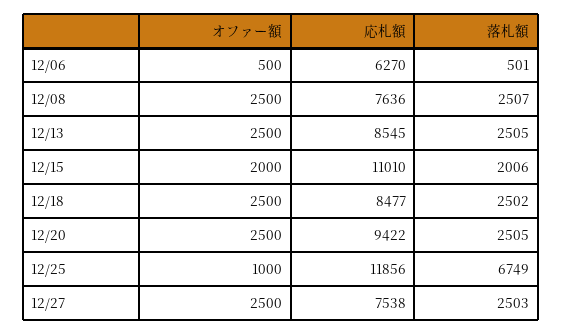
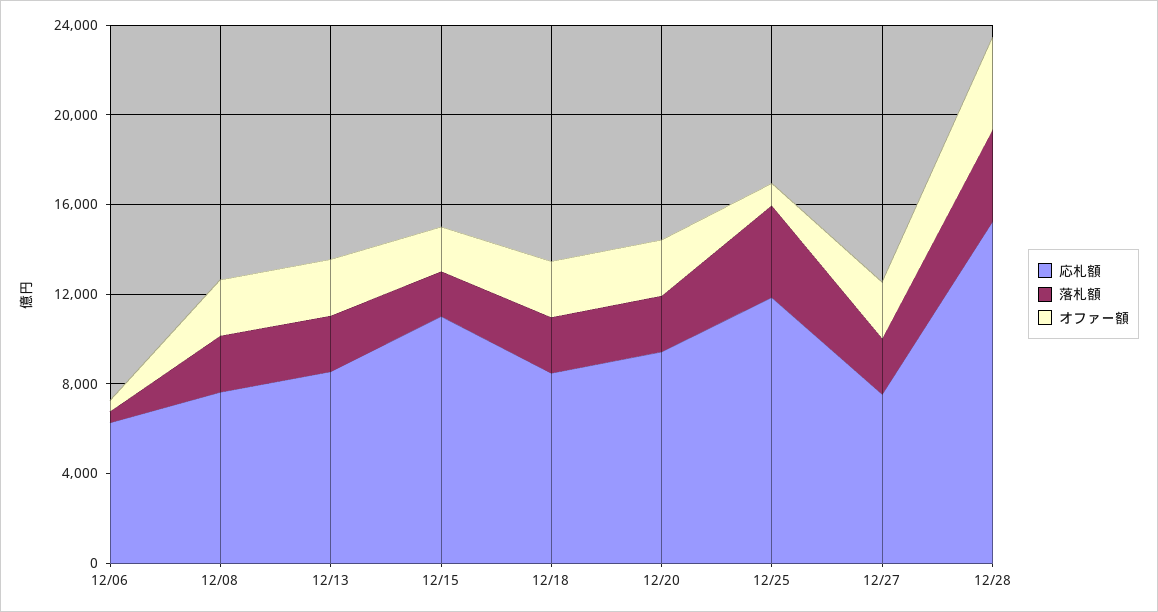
  {
    "オファー額": {
      "12/06": 500,
      "12/08": 2500,
      "12/13": 2500,
      "12/15": 2000,
      "12/18": 2500,
      "12/20": 2500,
      "12/25": 1000,
-     "12/27": 2500
+     "12/27": 2500,
+     "12/28": 4000
    },
    "応札額": {
      "12/06": 6270,
      "12/08": 7636,
      "12/13": 8545,
      "12/15": 11010,
      "12/18": 8477,
      "12/20": 9422,
      "12/25": 11856,
-     "12/27": 7538
+     "12/27": 7538,
+     "12/28": 15000
    },
    "落札額": {
      "12/06": 501,
      "12/08": 2507,
      "12/13": 2505,
      "12/15": 2006,
      "12/18": 2502,
      "12/20": 2505,
-     "12/25": 6749,
+     "12/25": 4000,
-     "12/27": 2503
+     "12/27": 2503,
+     "12/28": 4000
    }
  }

